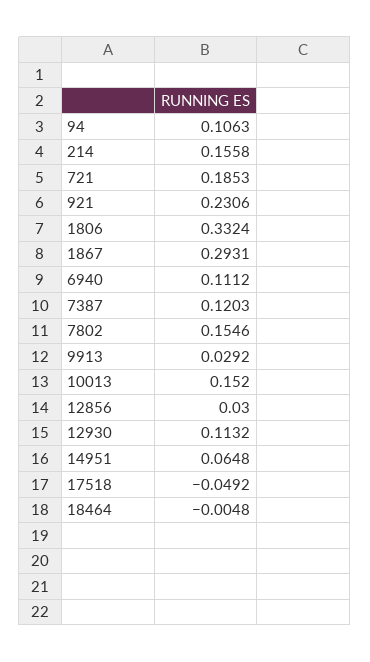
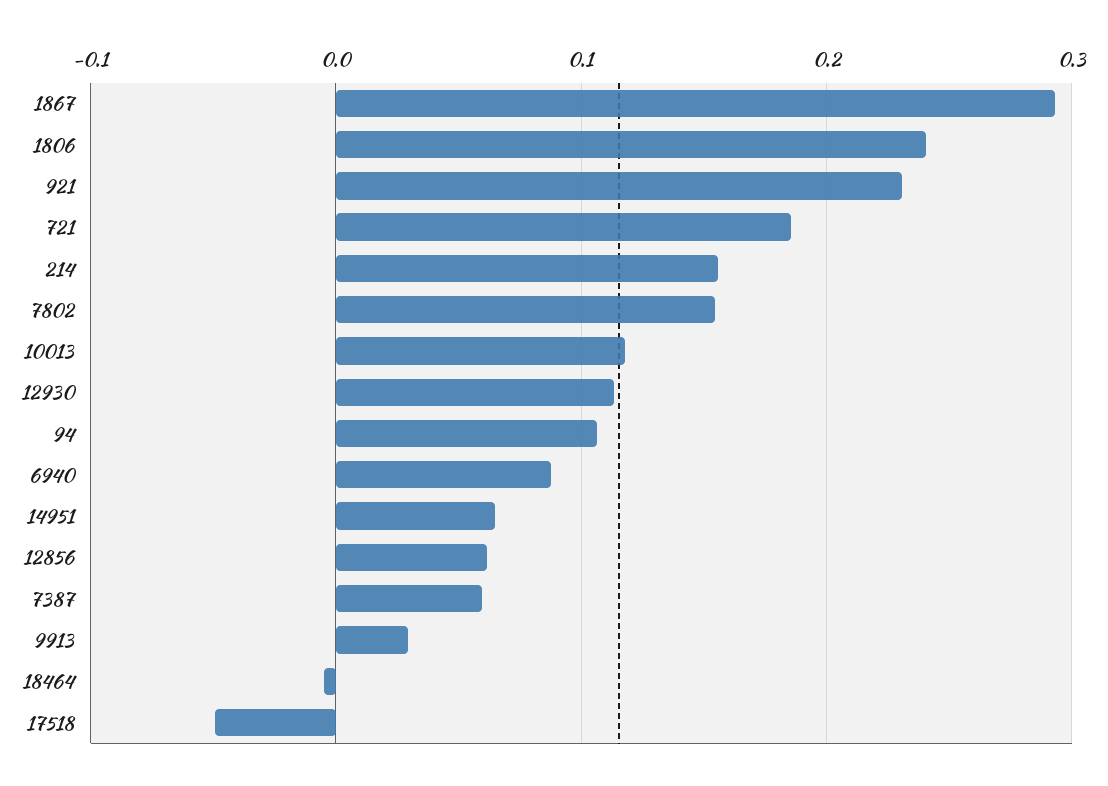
  {
    "94": 0.1063,
    "214": 0.1558,
    "721": 0.1853,
    "921": 0.2306,
-   "1806": 0.3324,
+   "1806": 0.24,
    "1867": 0.2931,
-   "6940": 0.1112,
+   "6940": 0.09,
-   "7387": 0.1203,
+   "7387": 0.06,
    "7802": 0.1546,
    "9913": 0.0292,
-   "10013": 0.152,
+   "10013": 0.12,
-   "12856": 0.03,
+   "12856": 0.06,
    "12930": 0.1132,
    "14951": 0.0648,
    "17518": -0.0492,
    "18464": -0.0048
  }

